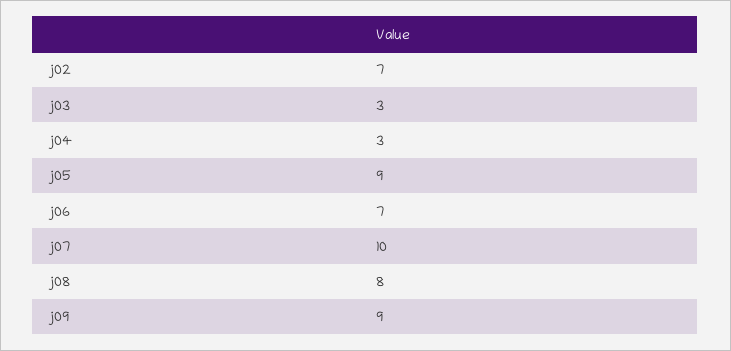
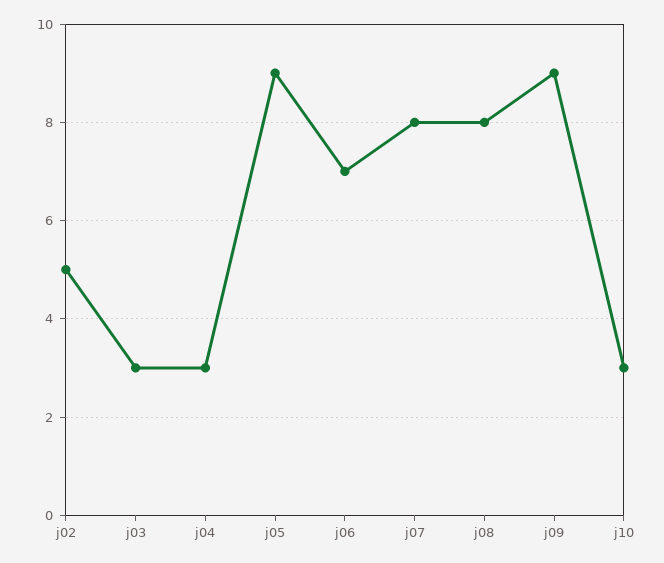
  {
-   "j02": 7,
+   "j02": 5,
    "j03": 3,
    "j04": 3,
    "j05": 9,
    "j06": 7,
-   "j07": 10,
+   "j07": 8,
    "j08": 8,
-   "j09": 9
+   "j09": 9,
+   "j10": 3
  }

